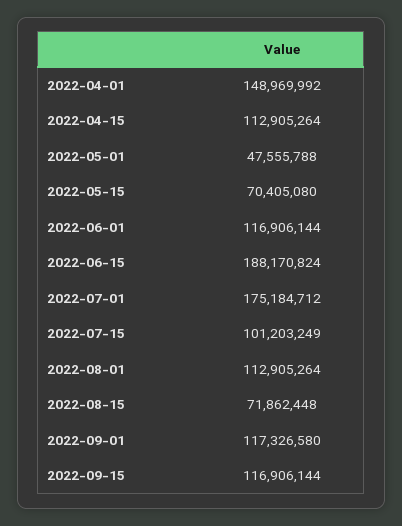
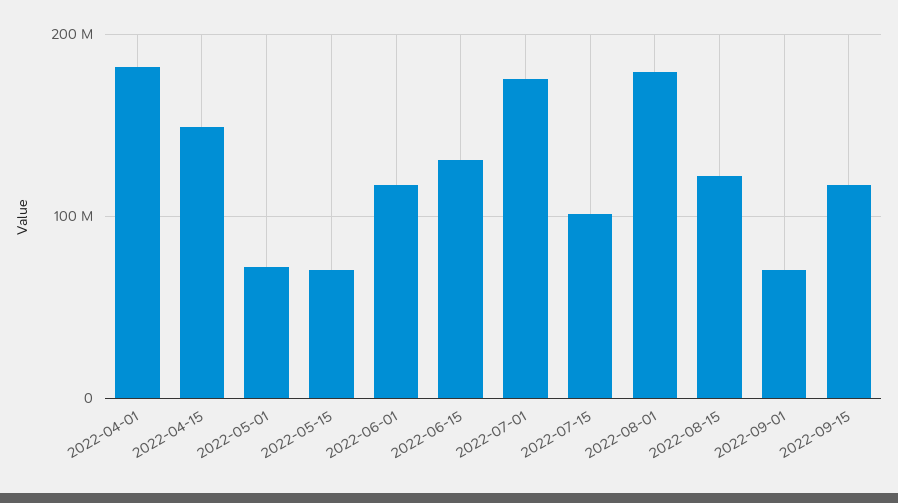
  {
-   "2022-04-01": 148969992,
+   "2022-04-01": 180000000,
-   "2022-04-15": 112905264,
+   "2022-04-15": 150000000,
-   "2022-05-01": 47555788,
+   "2022-05-01": 70000000,
    "2022-05-15": 70405080,
    "2022-06-01": 116906144,
-   "2022-06-15": 188170824,
+   "2022-06-15": 130000000,
    "2022-07-01": 175184712,
    "2022-07-15": 101203249,
-   "2022-08-01": 112905264,
+   "2022-08-01": 180000000,
-   "2022-08-15": 71862448,
+   "2022-08-15": 120000000,
-   "2022-09-01": 117326580,
+   "2022-09-01": 70000000,
    "2022-09-15": 116906144
  }

